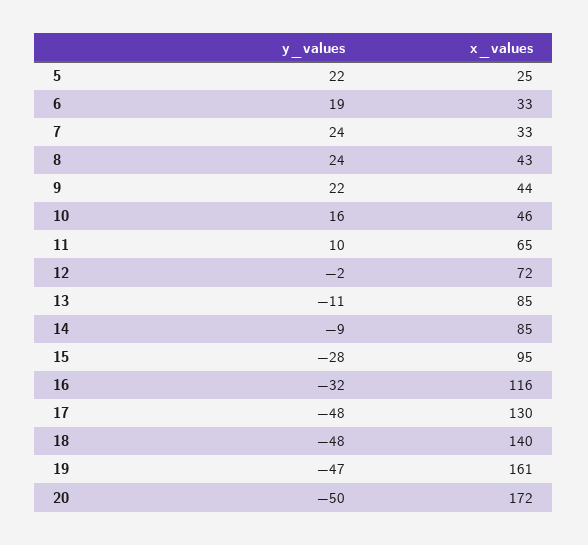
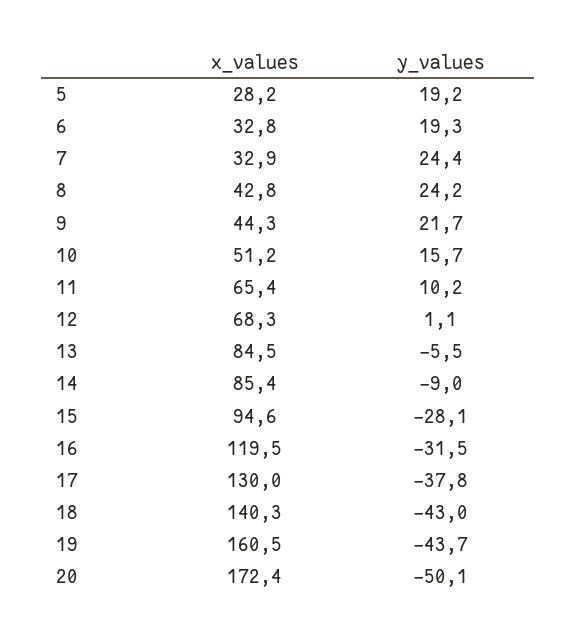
  {
    "y_values": {
-     "5": 22,
+     "5": 19.2,
      "6": 19.3,
      "7": 24.4,
      "8": 24.2,
      "9": 21.7,
      "10": 15.7,
      "11": 10.2,
-     "12": -2,
+     "12": 1.1,
-     "13": -11,
+     "13": -5.5,
      "14": -9,
      "15": -28.1,
      "16": -31.5,
-     "17": -48,
+     "17": -37.8,
-     "18": -48,
+     "18": -43,
-     "19": -47,
+     "19": -43.7,
      "20": -50.1
    },
    "x_values": {
-     "5": 25,
+     "5": 28.2,
      "6": 32.8,
      "7": 32.9,
      "8": 42.8,
      "9": 44.3,
-     "10": 46,
+     "10": 51.2,
      "11": 65.4,
-     "12": 72,
+     "12": 68.3,
      "13": 84.5,
      "14": 85.4,
      "15": 94.6,
-     "16": 116,
+     "16": 119.5,
      "17": 130,
      "18": 140.3,
      "19": 160.5,
      "20": 172.4
    }
  }

